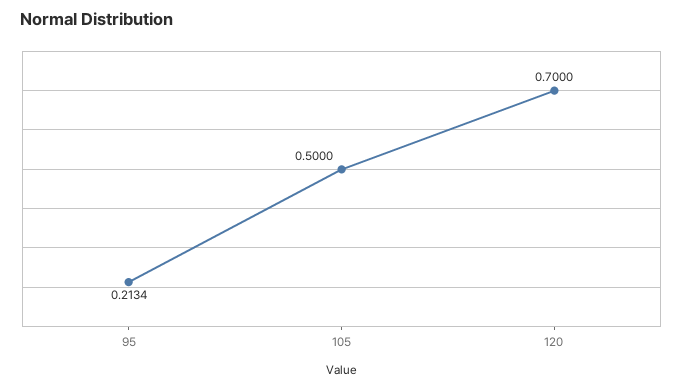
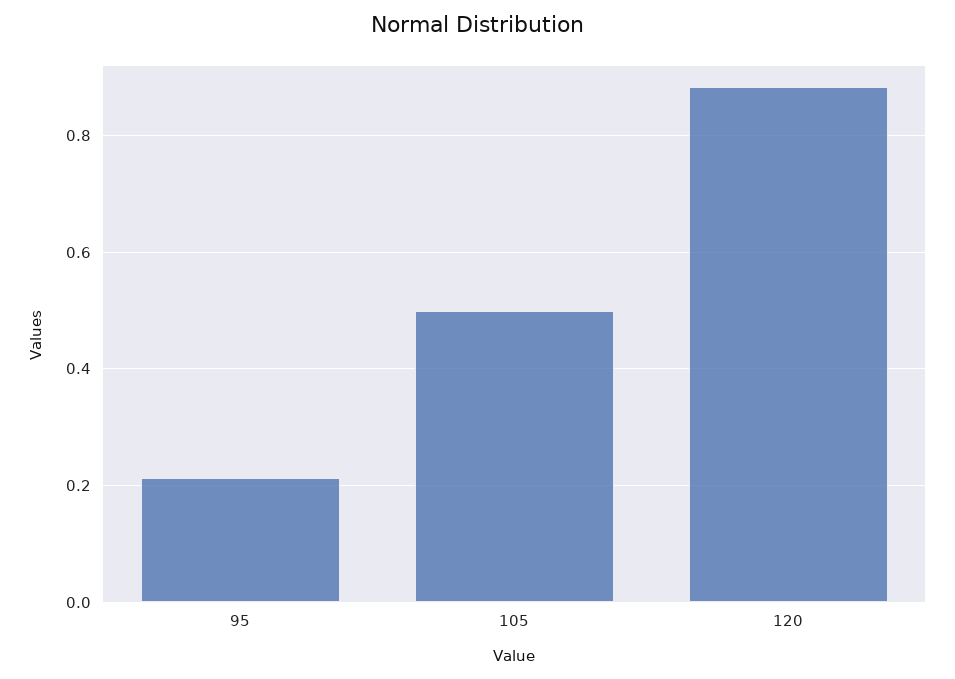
  {
    "95": 0.2134,
    "105": 0.5,
-   "120": 0.7
+   "120": 0.88
  }

